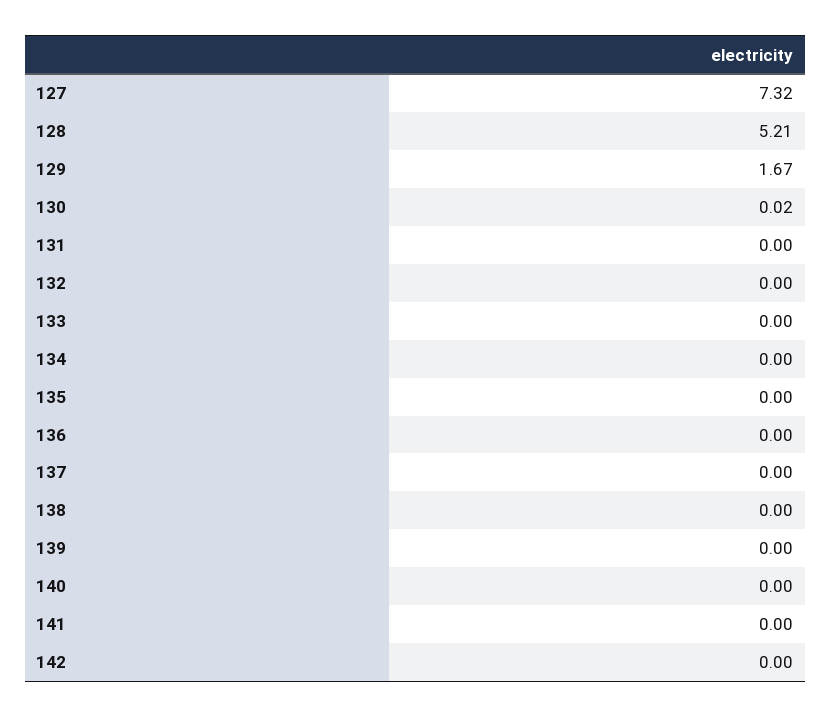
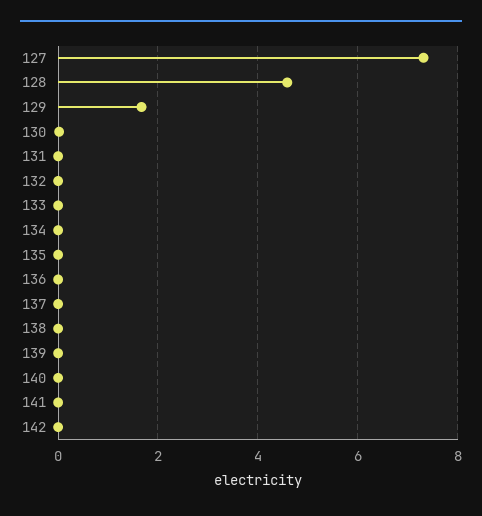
  {
    "127": 7.32,
-   "128": 5.21,
+   "128": 4.6,
    "129": 1.67,
    "130": 0.02,
    "131": 0,
    "132": 0,
    "133": 0,
    "134": 0,
    "135": 0,
    "136": 0,
    "137": 0,
    "138": 0,
    "139": 0,
    "140": 0,
    "141": 0,
    "142": 0
  }

